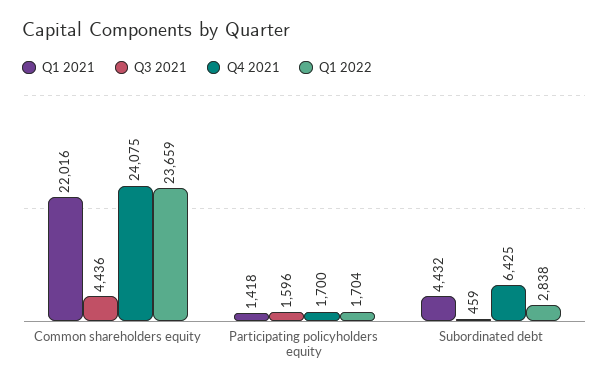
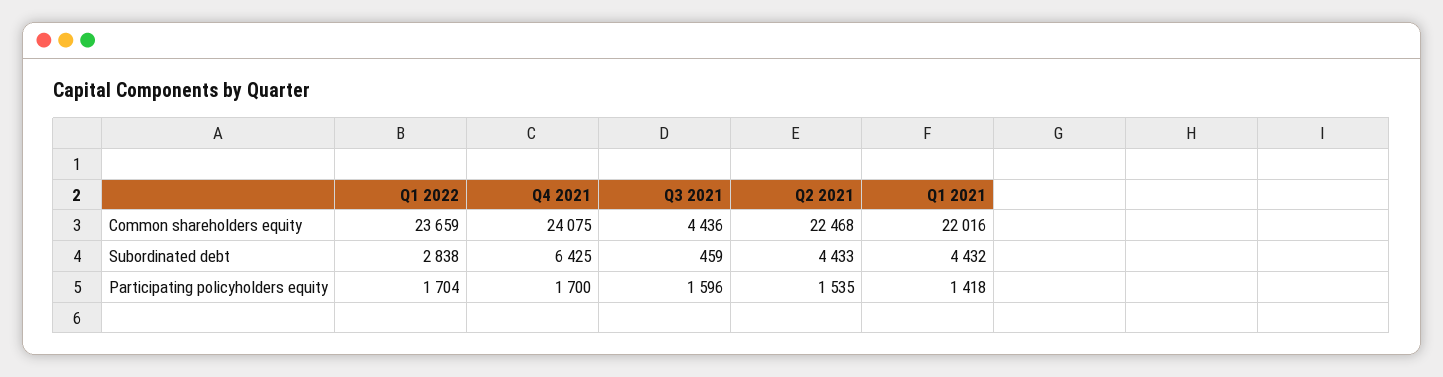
  {
    "Q1 2021": {
      "Common shareholders equity": 22016,
      "Participating policyholders equity": 1418,
      "Subordinated debt": 4432
    },
    "Q3 2021": {
      "Common shareholders equity": 4436,
      "Participating policyholders equity": 1596,
      "Subordinated debt": 459
    },
    "Q4 2021": {
      "Common shareholders equity": 24075,
      "Participating policyholders equity": 1700,
      "Subordinated debt": 6425
    },
    "Q1 2022": {
      "Common shareholders equity": 23659,
      "Participating policyholders equity": 1704,
      "Subordinated debt": 2838
-   }
+   },
+   "Q2 2021": {
+     "Common shareholders equity": 22468,
+     "Subordinated debt": 4433,
+     "Participating policyholders equity": 1535
+   }
  }

